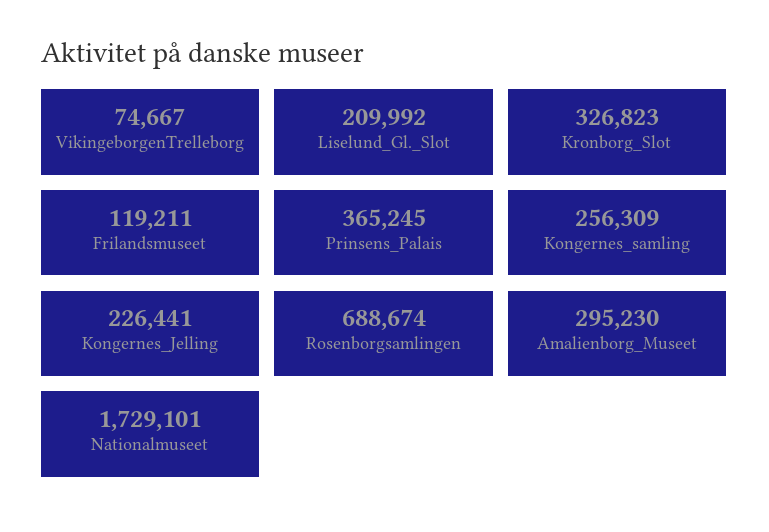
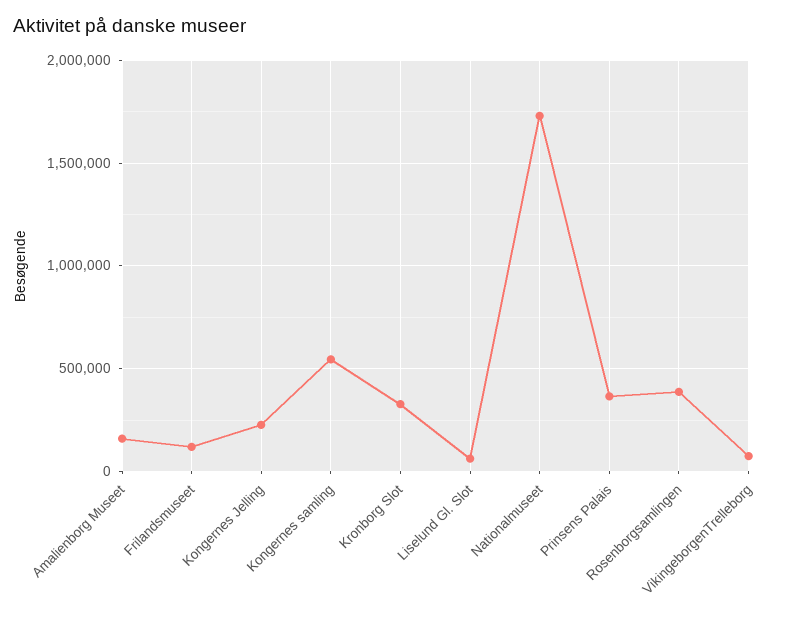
  {
    "VikingeborgenTrelleborg": 74667,
-   "Liselund_Gl._Slot": 209992,
+   "Liselund_Gl._Slot": 50000,
    "Kronborg_Slot": 326823,
    "Frilandsmuseet": 119211,
    "Prinsens_Palais": 365245,
-   "Kongernes_samling": 256309,
+   "Kongernes_samling": 550000,
    "Kongernes_Jelling": 226441,
-   "Rosenborgsamlingen": 688674,
+   "Rosenborgsamlingen": 400000,
-   "Amalienborg_Museet": 295230,
+   "Amalienborg_Museet": 150000,
    "Nationalmuseet": 1729101
  }

